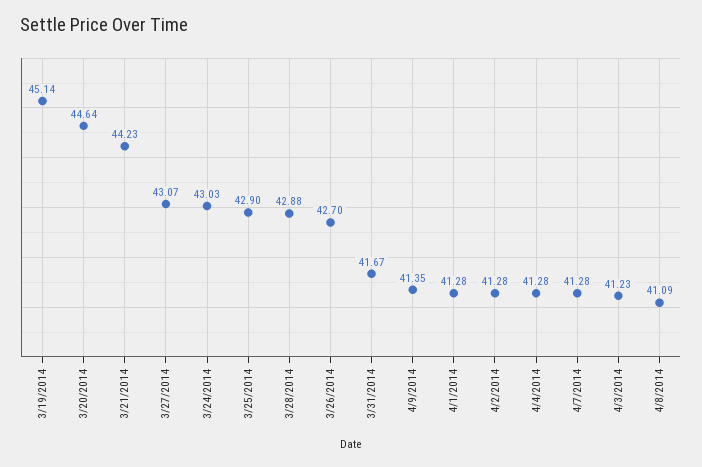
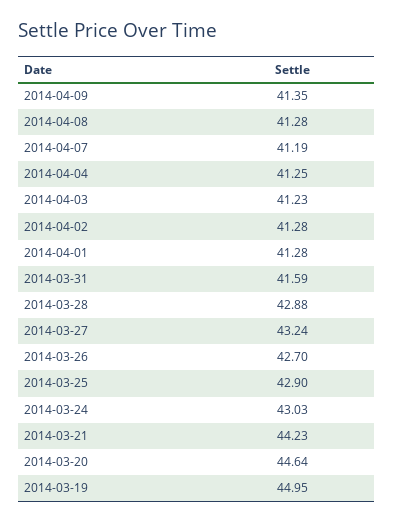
  {
-   "3/19/2014": 45.14,
+   "3/19/2014": 44.95,
    "3/20/2014": 44.64,
    "3/21/2014": 44.23,
-   "3/27/2014": 43.07,
+   "3/27/2014": 43.24,
    "3/24/2014": 43.03,
    "3/25/2014": 42.9,
    "3/28/2014": 42.88,
    "3/26/2014": 42.7,
-   "3/31/2014": 41.67,
+   "3/31/2014": 41.59,
    "4/9/2014": 41.35,
    "4/1/2014": 41.28,
    "4/2/2014": 41.28,
-   "4/4/2014": 41.28,
+   "4/4/2014": 41.25,
-   "4/7/2014": 41.28,
+   "4/7/2014": 41.19,
    "4/3/2014": 41.23,
-   "4/8/2014": 41.09
+   "4/8/2014": 41.28
  }

